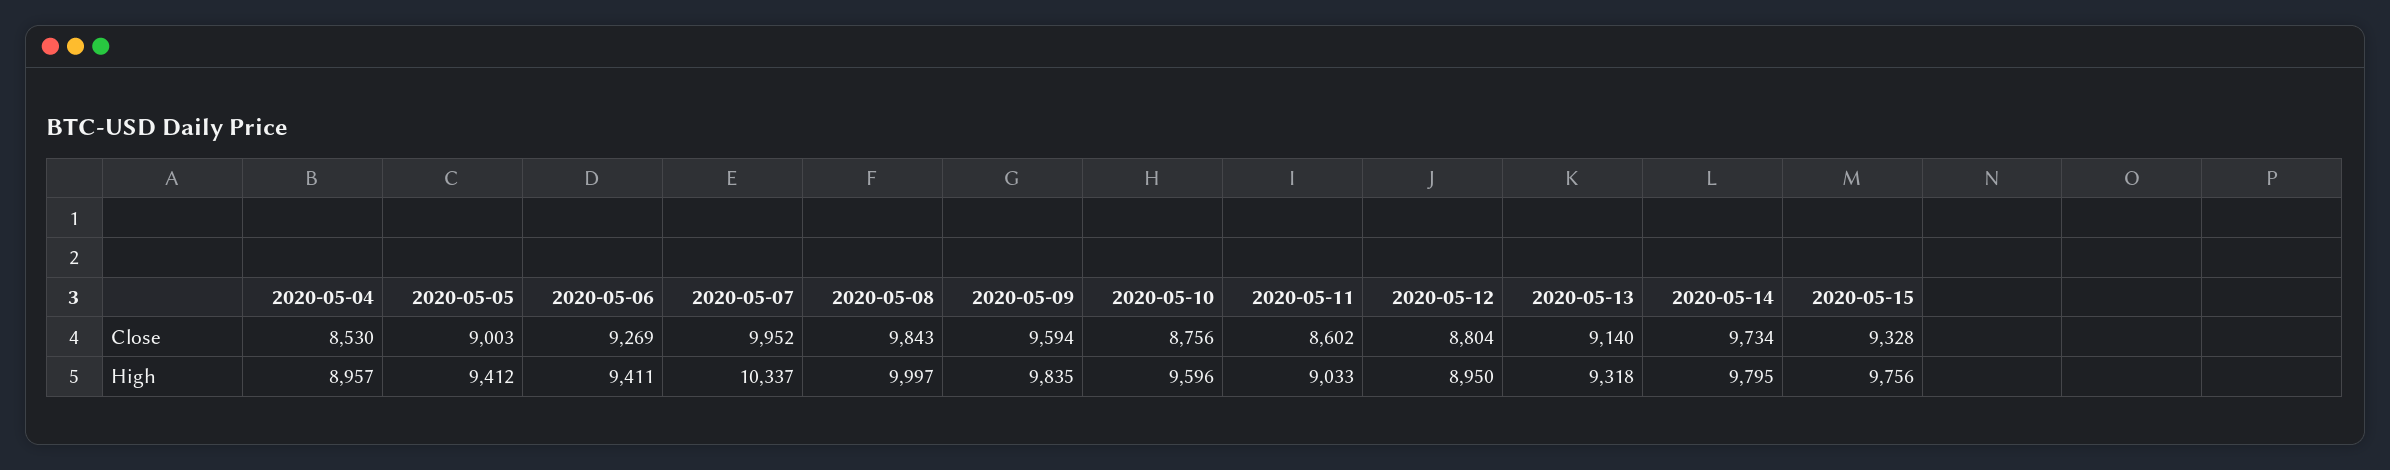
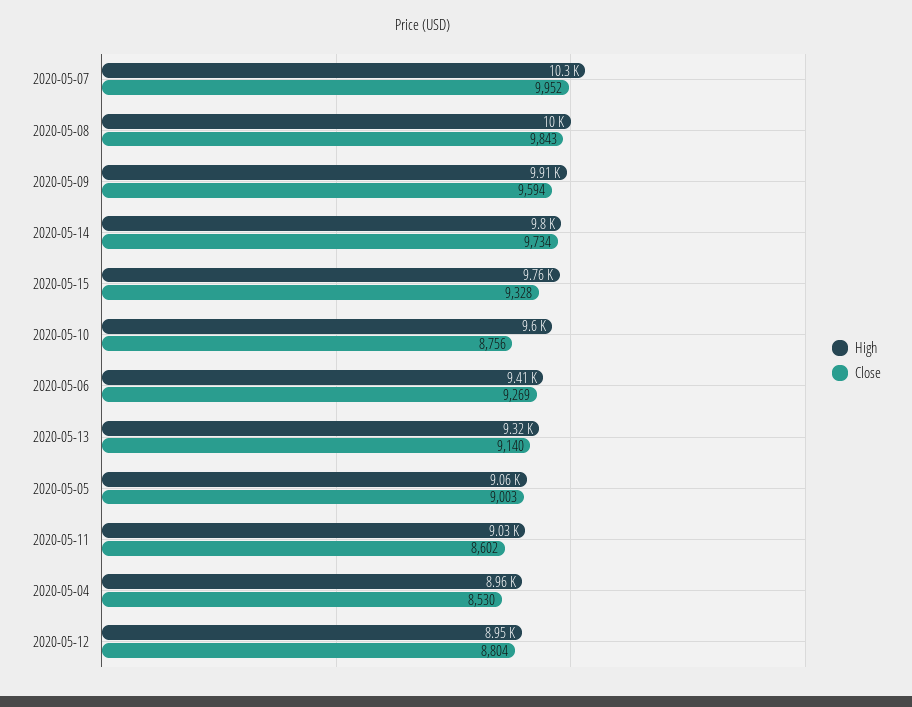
  {
    "Close": {
      "2020-05-04": 8530,
      "2020-05-05": 9003,
      "2020-05-06": 9269,
      "2020-05-07": 9952,
      "2020-05-08": 9843,
      "2020-05-09": 9594,
      "2020-05-10": 8756,
      "2020-05-11": 8602,
      "2020-05-12": 8804,
      "2020-05-13": 9140,
      "2020-05-14": 9734,
      "2020-05-15": 9328
    },
    "High": {
      "2020-05-04": 8957,
-     "2020-05-05": 9412,
+     "2020-05-05": 9060,
      "2020-05-06": 9411,
      "2020-05-07": 10337,
      "2020-05-08": 9997,
-     "2020-05-09": 9835,
+     "2020-05-09": 9910,
      "2020-05-10": 9596,
      "2020-05-11": 9033,
      "2020-05-12": 8950,
      "2020-05-13": 9318,
      "2020-05-14": 9795,
      "2020-05-15": 9756
    }
  }

